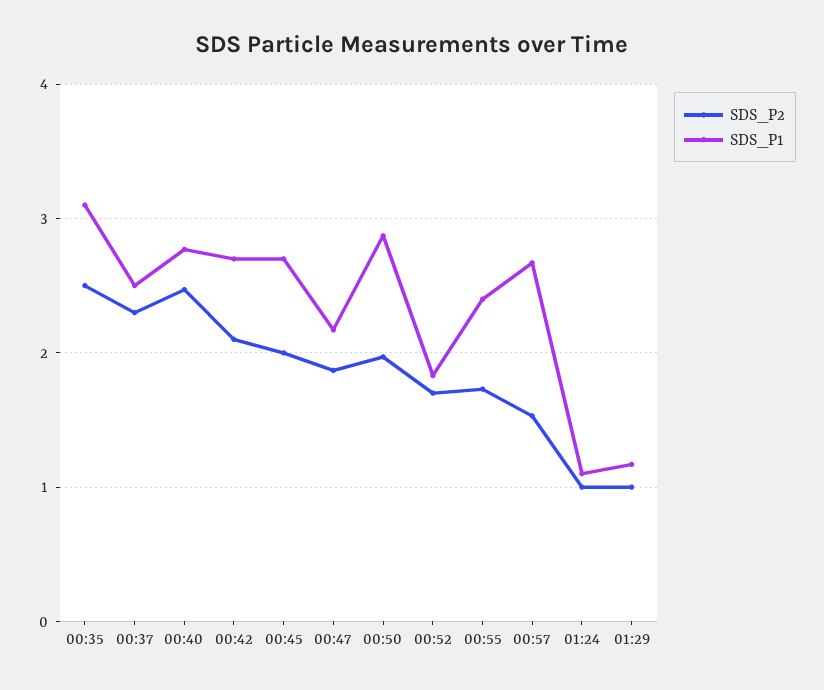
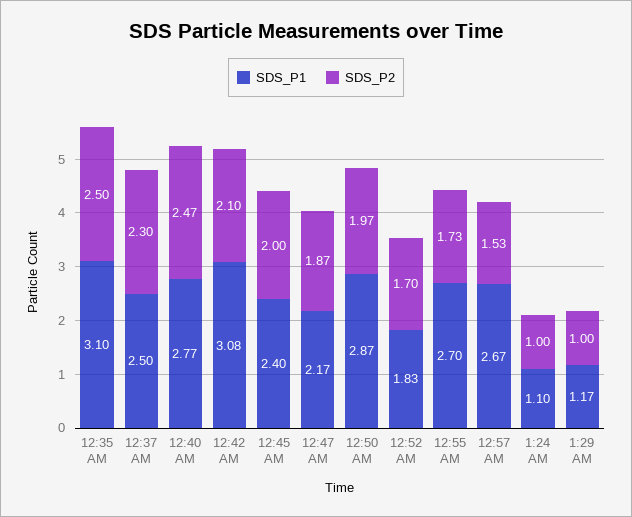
  {
    "SDS_P2": {
      "00:35": 2.5,
      "00:37": 2.3,
      "00:40": 2.47,
      "00:42": 2.1,
      "00:45": 2,
      "00:47": 1.87,
      "00:50": 1.97,
      "00:52": 1.7,
      "00:55": 1.73,
      "00:57": 1.53,
      "01:24": 1,
      "01:29": 1
    },
    "SDS_P1": {
      "00:35": 3.1,
      "00:37": 2.5,
      "00:40": 2.77,
-     "00:42": 2.7,
+     "00:42": 3.08,
-     "00:45": 2.7,
+     "00:45": 2.4,
      "00:47": 2.17,
      "00:50": 2.87,
      "00:52": 1.83,
-     "00:55": 2.4,
+     "00:55": 2.7,
      "00:57": 2.67,
      "01:24": 1.1,
      "01:29": 1.17
    }
  }

